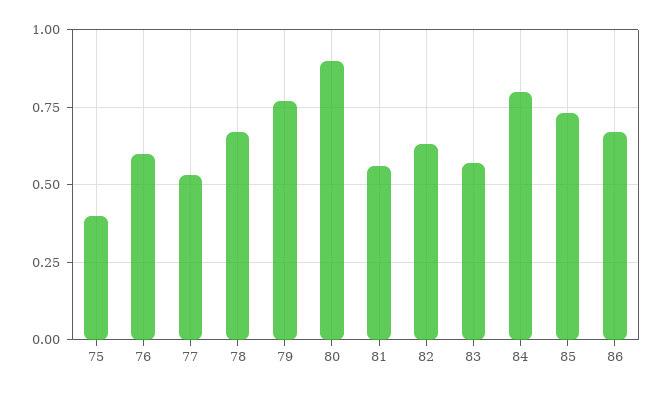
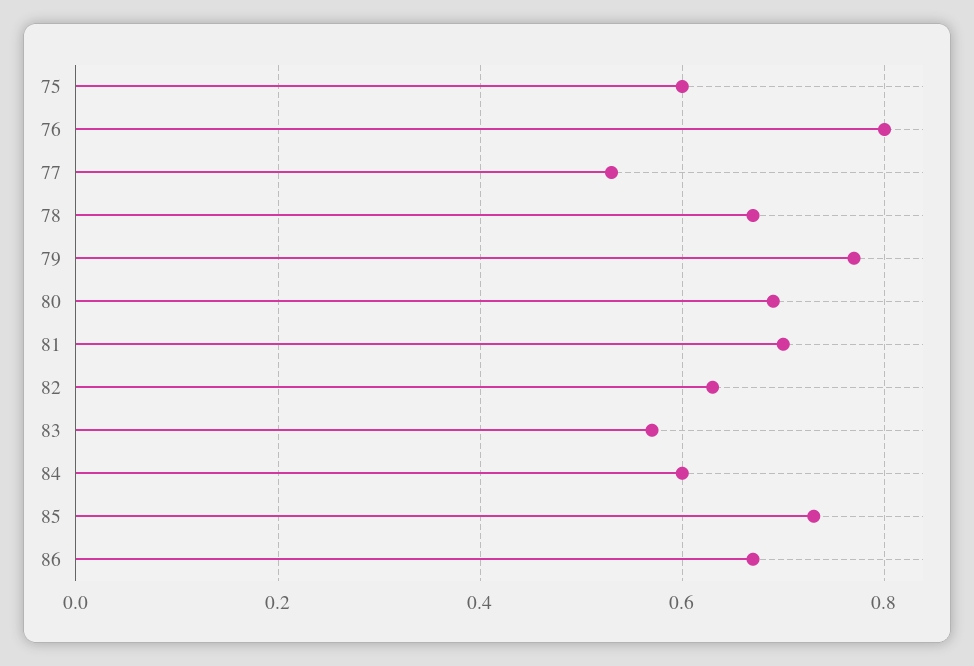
  {
-   "75": 0.4,
+   "75": 0.6,
-   "76": 0.6,
+   "76": 0.8,
    "77": 0.55,
    "78": 0.65,
    "79": 0.75,
-   "80": 0.9,
+   "80": 0.7,
-   "81": 0.55,
+   "81": 0.7,
    "82": 0.65,
    "83": 0.55,
-   "84": 0.8,
+   "84": 0.6,
    "85": 0.75,
    "86": 0.65
  }

